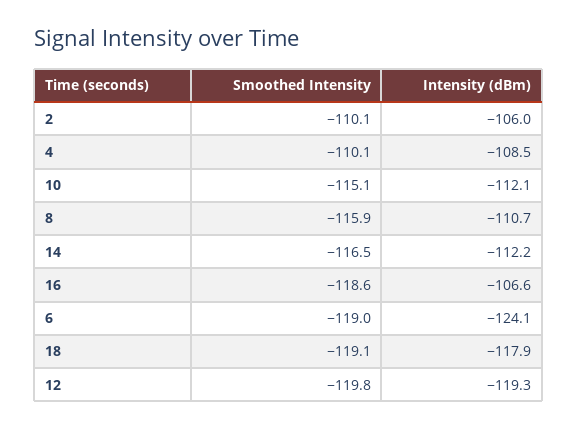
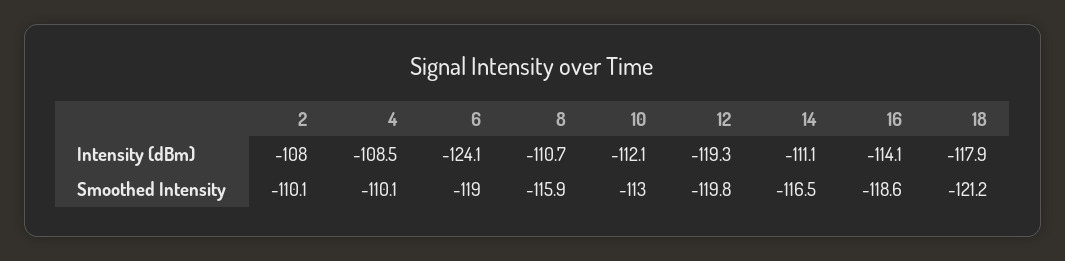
  {
    "Smoothed Intensity": {
      "2": -110.1,
      "4": -110.1,
-     "10": -115.1,
+     "10": -113,
      "8": -115.9,
      "14": -116.5,
      "16": -118.6,
      "6": -119,
-     "18": -119.1,
+     "18": -121.2,
      "12": -119.8
    },
    "Intensity (dBm)": {
-     "2": -106,
+     "2": -108,
      "4": -108.5,
      "10": -112.1,
      "8": -110.7,
-     "14": -112.2,
+     "14": -111.1,
-     "16": -106.6,
+     "16": -114.1,
      "6": -124.1,
      "18": -117.9,
      "12": -119.3
    }
  }

